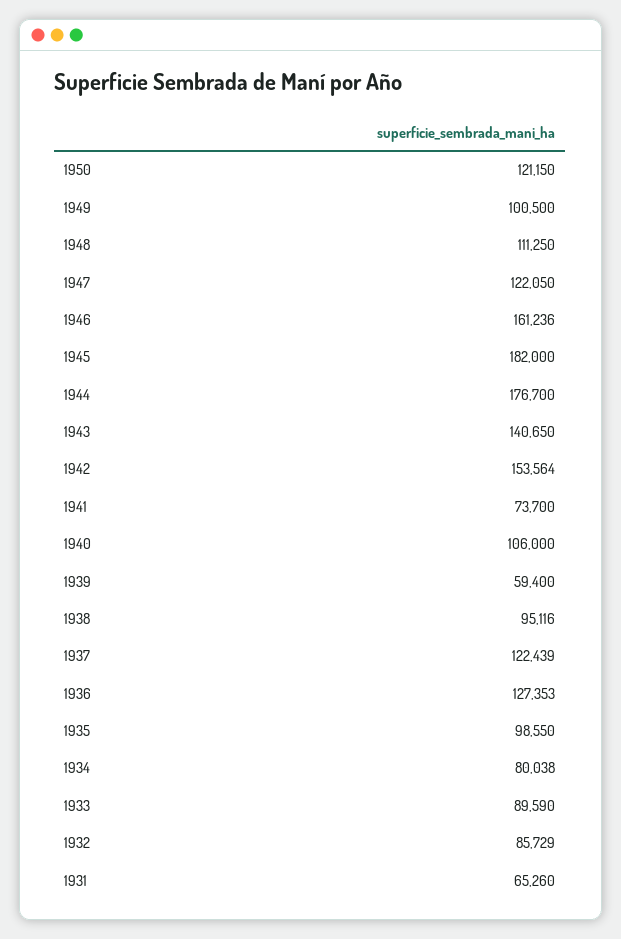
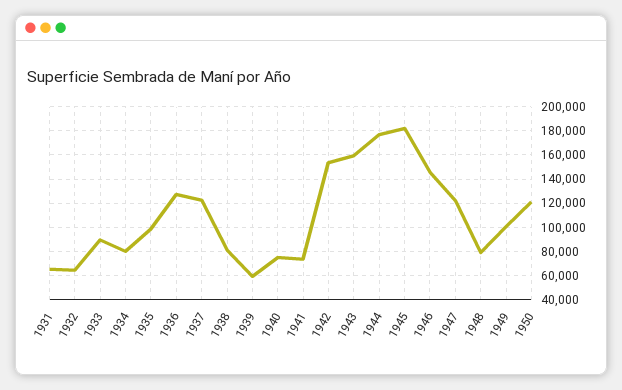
  {
    "1950": 121150,
    "1949": 100500,
-   "1948": 111250,
+   "1948": 80000,
    "1947": 122050,
-   "1946": 161236,
+   "1946": 145000,
    "1945": 182000,
    "1944": 176700,
-   "1943": 140650,
+   "1943": 160000,
    "1942": 153564,
    "1941": 73700,
-   "1940": 106000,
+   "1940": 75000,
    "1939": 59400,
-   "1938": 95116,
+   "1938": 80000,
    "1937": 122439,
    "1936": 127353,
    "1935": 98550,
    "1934": 80038,
    "1933": 89590,
-   "1932": 85729,
+   "1932": 65000,
    "1931": 65260
  }

